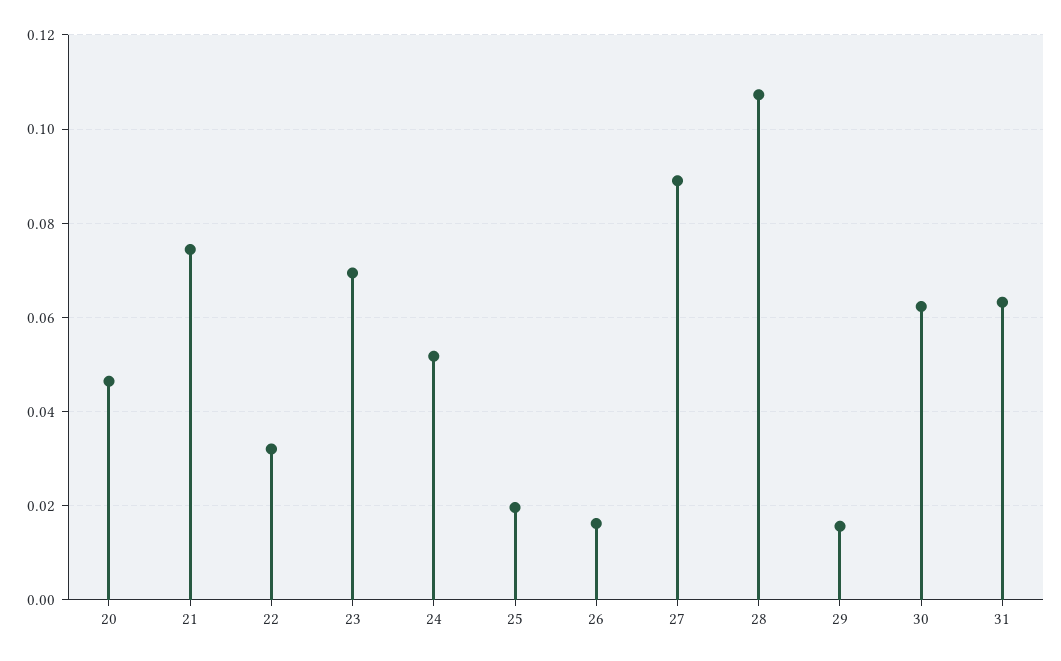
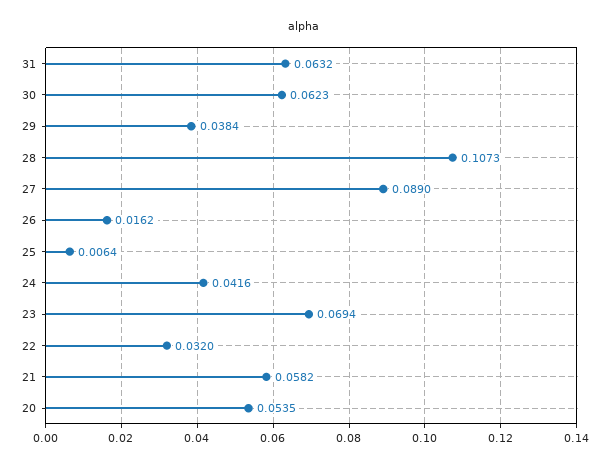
  {
-   "20": 0.046,
+   "20": 0.0535,
-   "21": 0.074,
+   "21": 0.0582,
    "22": 0.032,
    "23": 0.0694,
-   "24": 0.052,
+   "24": 0.0416,
-   "25": 0.02,
+   "25": 0.0064,
    "26": 0.0162,
    "27": 0.089,
    "28": 0.1073,
-   "29": 0.016,
+   "29": 0.0384,
    "30": 0.0623,
    "31": 0.0632
  }

